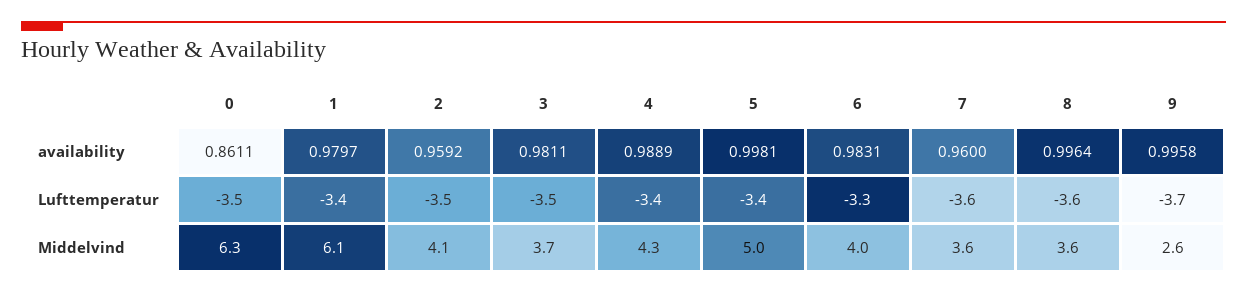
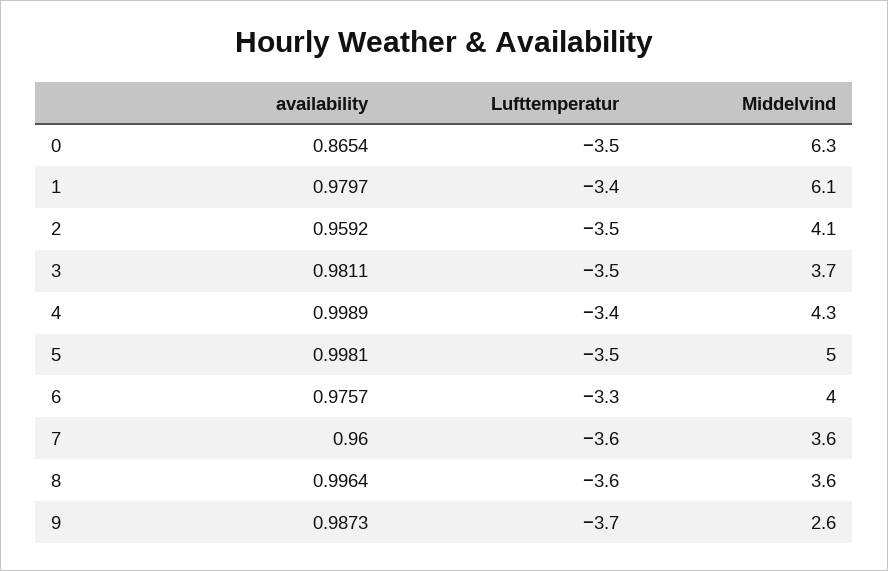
  {
    "0": {
-     "availability": 0.8611,
+     "availability": 0.8654,
      "Lufttemperatur": -3.5,
      "Middelvind": 6.3
    },
    "1": {
      "availability": 0.9797,
      "Lufttemperatur": -3.4,
      "Middelvind": 6.1
    },
    "2": {
      "availability": 0.9592,
      "Lufttemperatur": -3.5,
      "Middelvind": 4.1
    },
    "3": {
      "availability": 0.9811,
      "Lufttemperatur": -3.5,
      "Middelvind": 3.7
    },
    "4": {
-     "availability": 0.9889,
+     "availability": 0.9989,
      "Lufttemperatur": -3.4,
      "Middelvind": 4.3
    },
    "5": {
      "availability": 0.9981,
-     "Lufttemperatur": -3.4,
+     "Lufttemperatur": -3.5,
      "Middelvind": 5
    },
    "6": {
-     "availability": 0.9831,
+     "availability": 0.9757,
      "Lufttemperatur": -3.3,
      "Middelvind": 4
    },
    "7": {
      "availability": 0.96,
      "Lufttemperatur": -3.6,
      "Middelvind": 3.6
    },
    "8": {
      "availability": 0.9964,
      "Lufttemperatur": -3.6,
      "Middelvind": 3.6
    },
    "9": {
-     "availability": 0.9958,
+     "availability": 0.9873,
      "Lufttemperatur": -3.7,
      "Middelvind": 2.6
    }
  }

